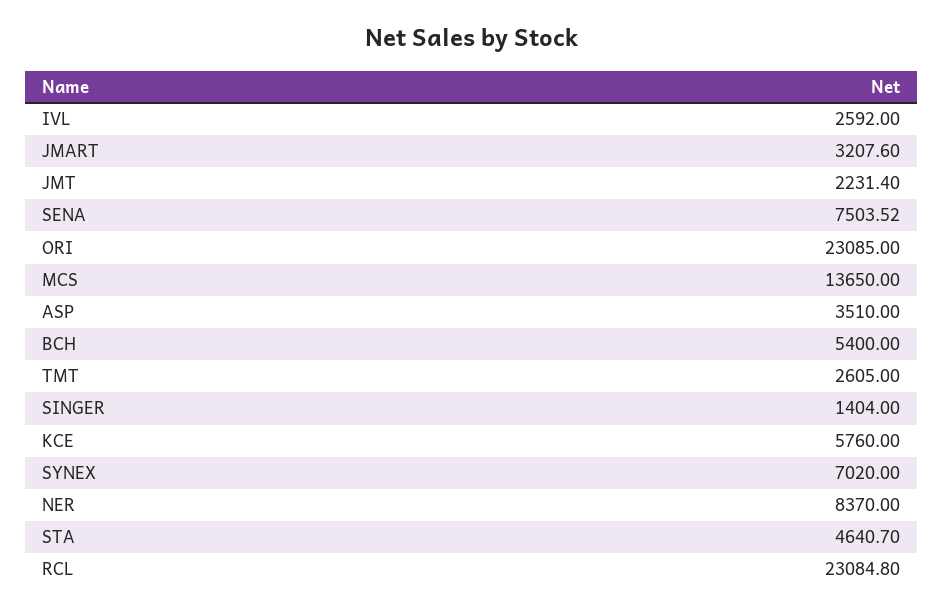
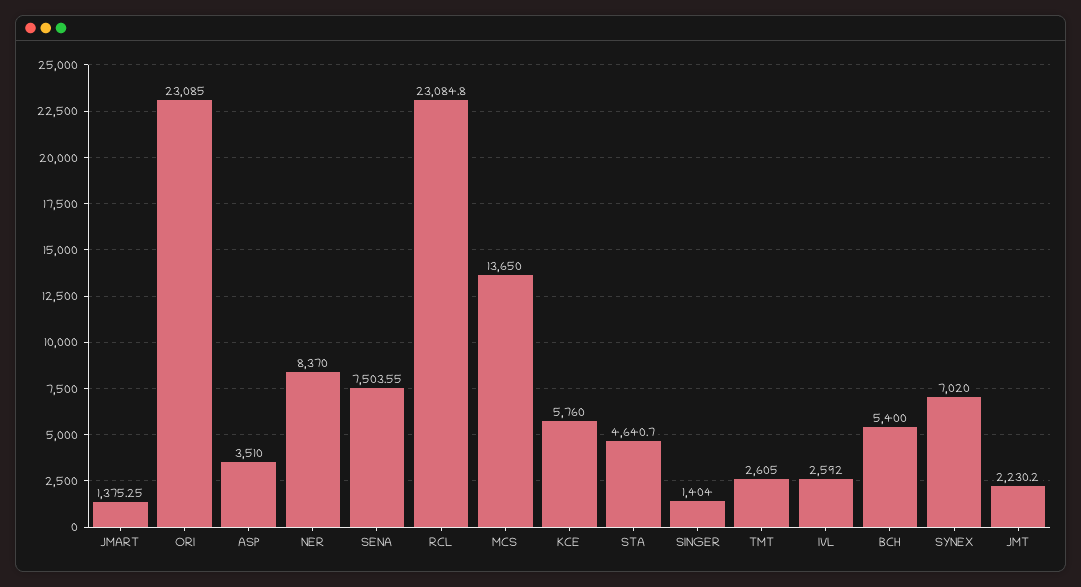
  {
    "IVL": 2592,
-   "JMART": 3207.6,
+   "JMART": 1375.25,
-   "JMT": 2231.4,
+   "JMT": 2230.2,
-   "SENA": 7503.52,
+   "SENA": 7503.55,
    "ORI": 23085,
    "MCS": 13650,
    "ASP": 3510,
    "BCH": 5400,
    "TMT": 2605,
    "SINGER": 1404,
    "KCE": 5760,
    "SYNEX": 7020,
    "NER": 8370,
    "STA": 4640.7,
    "RCL": 23084.8
  }

